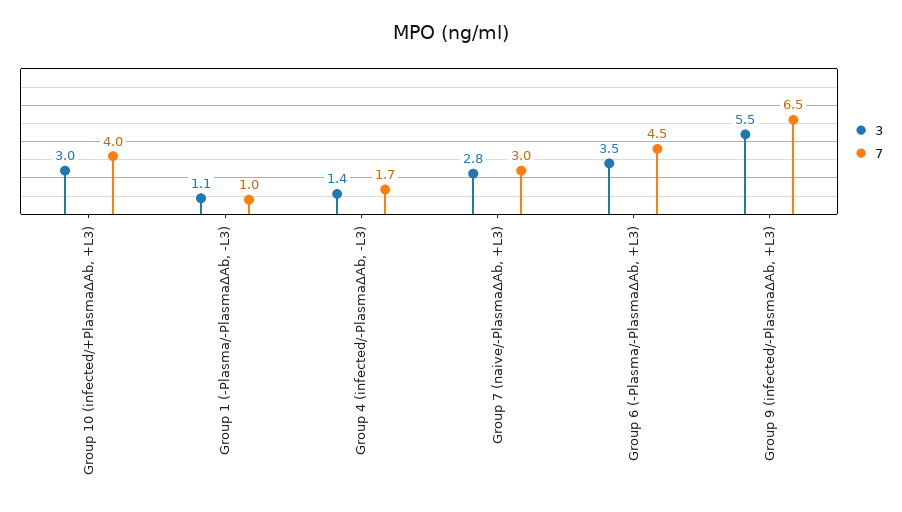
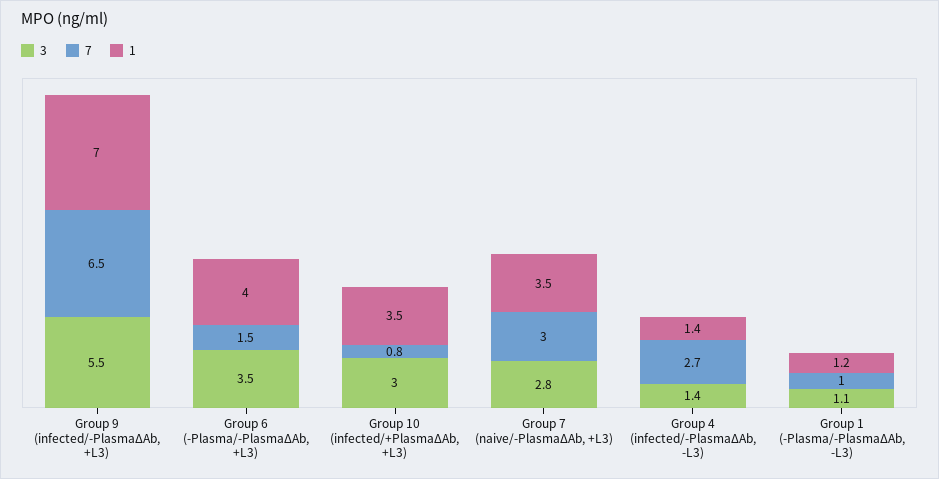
  {
    "3": {
      "Group 10 (infected/+PlasmaΔAb, +L3)": 3,
      "Group 1 (-Plasma/-PlasmaΔAb, -L3)": 1.1,
      "Group 4 (infected/-PlasmaΔAb, -L3)": 1.4,
      "Group 7 (naive/-PlasmaΔAb, +L3)": 2.8,
      "Group 6 (-Plasma/-PlasmaΔAb, +L3)": 3.5,
      "Group 9 (infected/-PlasmaΔAb, +L3)": 5.5
    },
    "7": {
-     "Group 10 (infected/+PlasmaΔAb, +L3)": 4,
+     "Group 10 (infected/+PlasmaΔAb, +L3)": 0.8,
      "Group 1 (-Plasma/-PlasmaΔAb, -L3)": 1,
-     "Group 4 (infected/-PlasmaΔAb, -L3)": 1.7,
+     "Group 4 (infected/-PlasmaΔAb, -L3)": 2.7,
      "Group 7 (naive/-PlasmaΔAb, +L3)": 3,
-     "Group 6 (-Plasma/-PlasmaΔAb, +L3)": 4.5,
+     "Group 6 (-Plasma/-PlasmaΔAb, +L3)": 1.5,
      "Group 9 (infected/-PlasmaΔAb, +L3)": 6.5
-   }
+   },
+   "1": {
+     "Group 9 (infected/-PlasmaΔAb, +L3)": 7,
+     "Group 6 (-Plasma/-PlasmaΔAb, +L3)": 4,
+     "Group 10 (infected/+PlasmaΔAb, +L3)": 3.5,
+     "Group 7 (naive/-PlasmaΔAb, +L3)": 3.5,
+     "Group 4 (infected/-PlasmaΔAb, -L3)": 1.4,
+     "Group 1 (-Plasma/-PlasmaΔAb, -L3)": 1.2
+   }
  }

